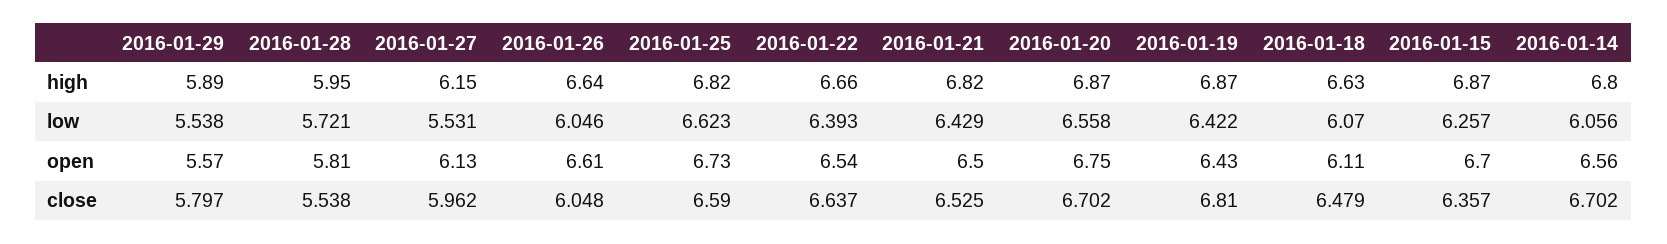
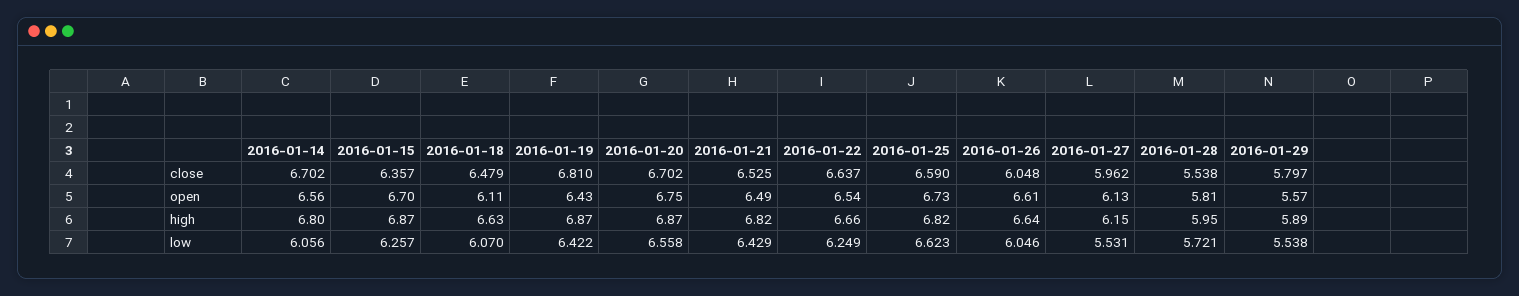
  {
    "2016-01-29": {
      "high": 5.89,
      "low": 5.538,
      "open": 5.57,
      "close": 5.797
    },
    "2016-01-28": {
      "high": 5.95,
      "low": 5.721,
      "open": 5.81,
      "close": 5.538
    },
    "2016-01-27": {
      "high": 6.15,
      "low": 5.531,
      "open": 6.13,
      "close": 5.962
    },
    "2016-01-26": {
      "high": 6.64,
      "low": 6.046,
      "open": 6.61,
      "close": 6.048
    },
    "2016-01-25": {
      "high": 6.82,
      "low": 6.623,
      "open": 6.73,
      "close": 6.59
    },
    "2016-01-22": {
      "high": 6.66,
-     "low": 6.393,
+     "low": 6.249,
      "open": 6.54,
      "close": 6.637
    },
    "2016-01-21": {
      "high": 6.82,
      "low": 6.429,
-     "open": 6.5,
+     "open": 6.49,
      "close": 6.525
    },
    "2016-01-20": {
      "high": 6.87,
      "low": 6.558,
      "open": 6.75,
      "close": 6.702
    },
    "2016-01-19": {
      "high": 6.87,
      "low": 6.422,
      "open": 6.43,
      "close": 6.81
    },
    "2016-01-18": {
      "high": 6.63,
      "low": 6.07,
      "open": 6.11,
      "close": 6.479
    },
    "2016-01-15": {
      "high": 6.87,
      "low": 6.257,
      "open": 6.7,
      "close": 6.357
    },
    "2016-01-14": {
      "high": 6.8,
      "low": 6.056,
      "open": 6.56,
      "close": 6.702
    }
  }

